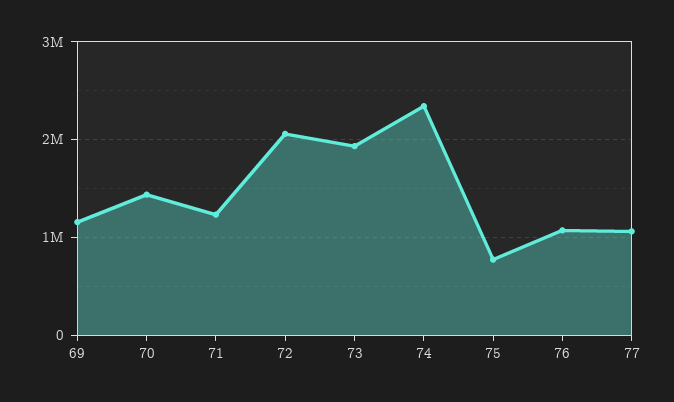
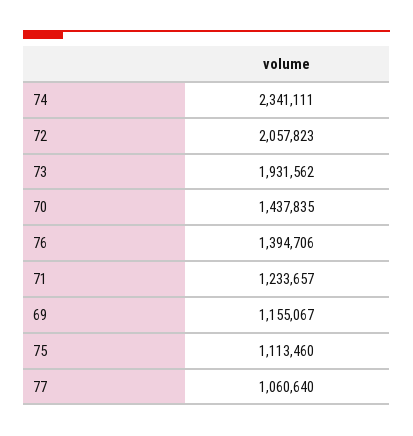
  {
    "69": 1155067,
    "70": 1437835,
    "71": 1233657,
    "72": 2057823,
    "73": 1931562,
    "74": 2341111,
-   "75": 800000,
+   "75": 1113460,
-   "76": 1100000,
+   "76": 1394706,
    "77": 1060640
  }

